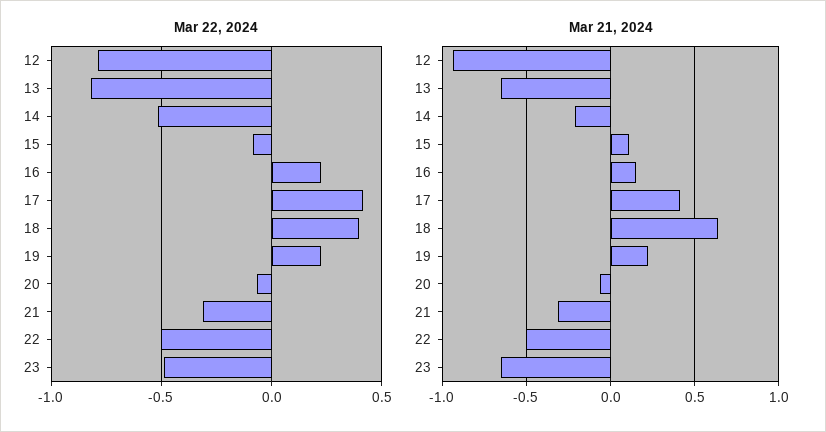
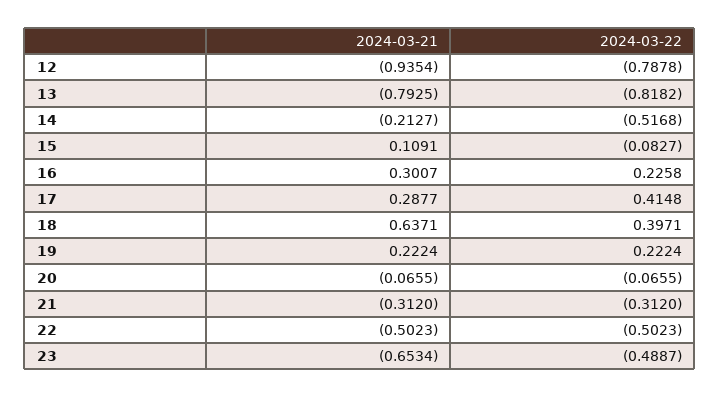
  {
    "Mar 22, 2024": {
      "12": -0.7878,
      "13": -0.8182,
      "14": -0.5168,
      "15": -0.0827,
      "16": 0.2258,
      "17": 0.4148,
      "18": 0.3971,
      "19": 0.2224,
      "20": -0.0655,
      "21": -0.312,
      "22": -0.5023,
      "23": -0.4887
    },
    "Mar 21, 2024": {
      "12": -0.9354,
-     "13": -0.65,
+     "13": -0.7925,
      "14": -0.2127,
      "15": 0.1091,
-     "16": 0.15,
+     "16": 0.3007,
-     "17": 0.4,
+     "17": 0.2877,
      "18": 0.6371,
      "19": 0.2224,
      "20": -0.0655,
      "21": -0.312,
      "22": -0.5023,
      "23": -0.6534
    }
  }

